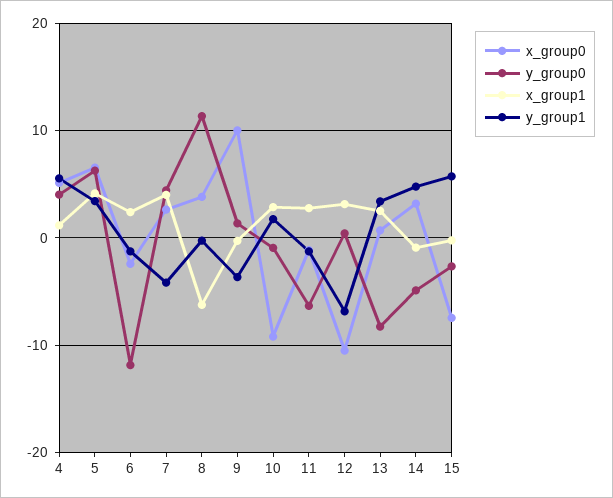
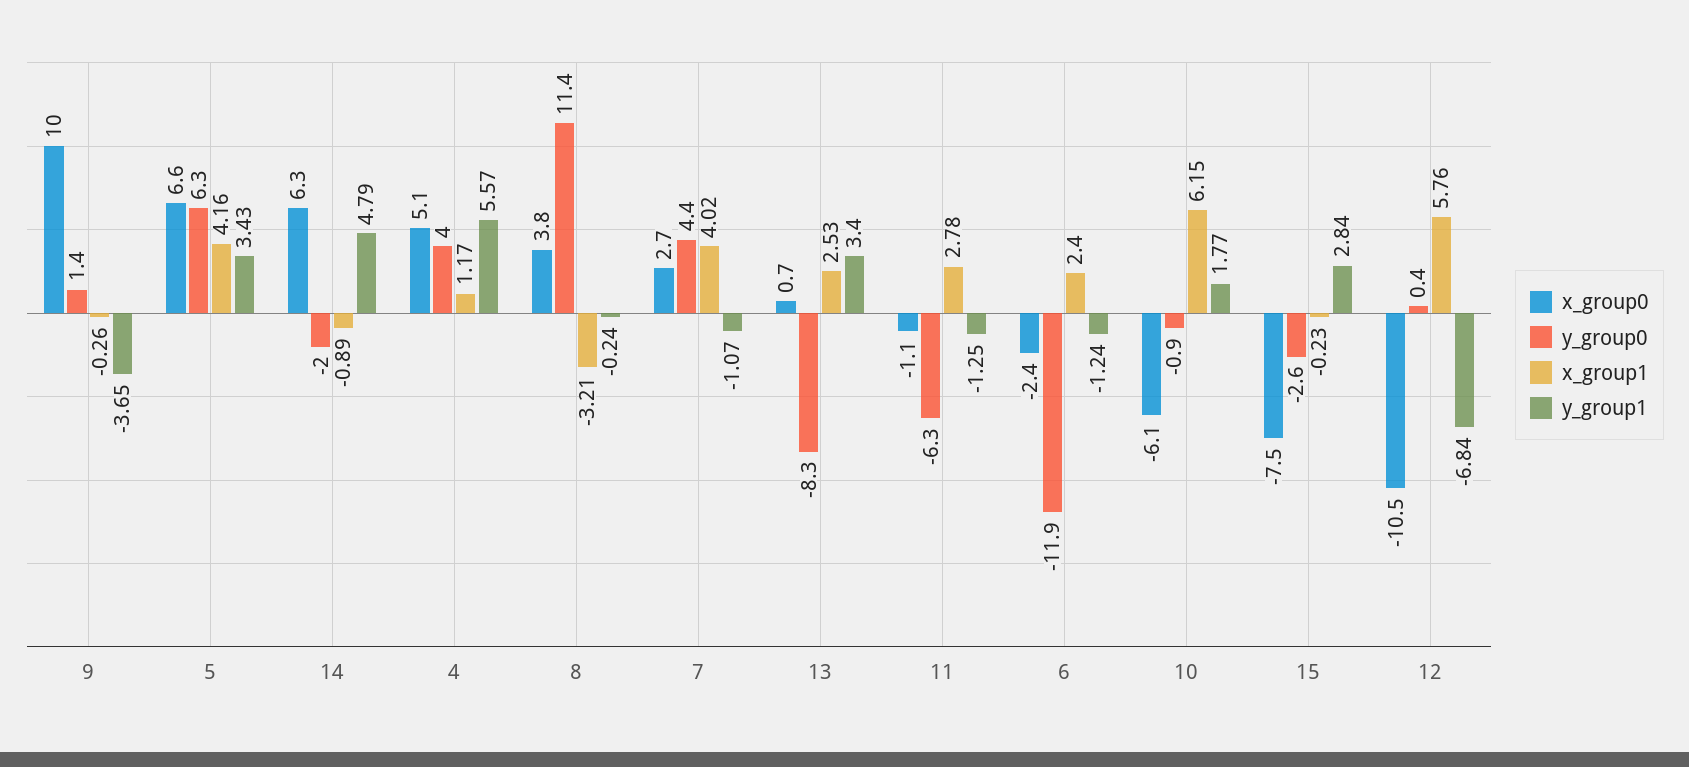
  {
    "x_group0": {
      "4": 5.1,
      "5": 6.6,
      "6": -2.4,
      "7": 2.7,
      "8": 3.8,
      "9": 10,
-     "10": -9,
+     "10": -6.1,
      "11": -1.1,
      "12": -10.5,
      "13": 0.7,
-     "14": 3,
+     "14": 6.3,
      "15": -7.5
    },
    "y_group0": {
      "4": 4,
      "5": 6.3,
      "6": -11.9,
      "7": 4.4,
      "8": 11.4,
      "9": 1.4,
      "10": -0.9,
      "11": -6.3,
      "12": 0.4,
      "13": -8.3,
-     "14": -5,
+     "14": -2,
      "15": -2.6
    },
    "x_group1": {
      "4": 1.17,
      "5": 4.16,
      "6": 2.4,
      "7": 4.02,
-     "8": -6,
+     "8": -3.21,
      "9": -0.26,
-     "10": 3,
+     "10": 6.15,
      "11": 2.78,
-     "12": 3,
+     "12": 5.76,
      "13": 2.53,
      "14": -0.89,
      "15": -0.23
    },
    "y_group1": {
      "4": 5.57,
      "5": 3.43,
      "6": -1.24,
-     "7": -4,
+     "7": -1.07,
      "8": -0.24,
      "9": -3.65,
      "10": 1.77,
      "11": -1.25,
      "12": -6.84,
      "13": 3.4,
      "14": 4.79,
-     "15": 6
+     "15": 2.84
    }
  }

